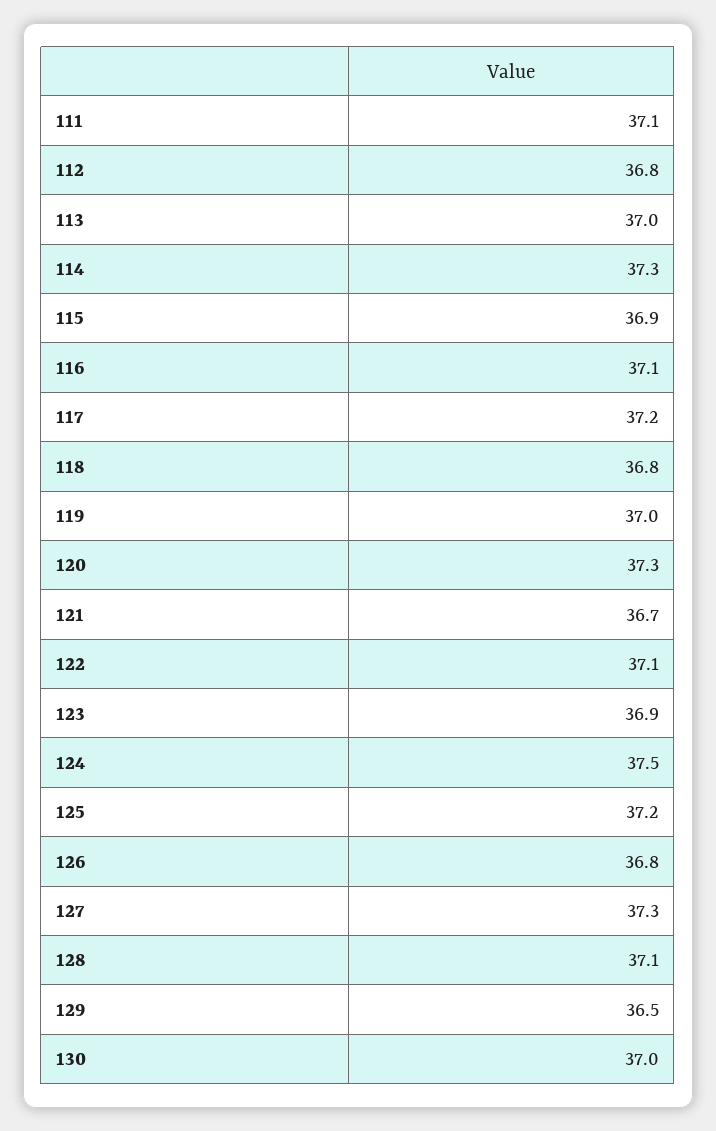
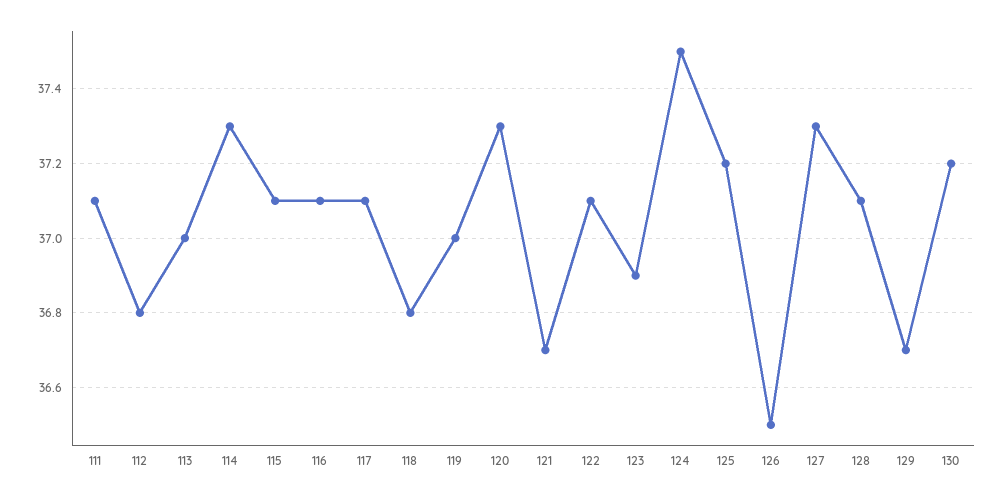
  {
    "111": 37.1,
    "112": 36.8,
    "113": 37,
    "114": 37.3,
-   "115": 36.9,
+   "115": 37.1,
    "116": 37.1,
-   "117": 37.2,
+   "117": 37.1,
    "118": 36.8,
    "119": 37,
    "120": 37.3,
    "121": 36.7,
    "122": 37.1,
    "123": 36.9,
    "124": 37.5,
    "125": 37.2,
-   "126": 36.8,
+   "126": 36.5,
    "127": 37.3,
    "128": 37.1,
-   "129": 36.5,
+   "129": 36.7,
-   "130": 37
+   "130": 37.2
  }

